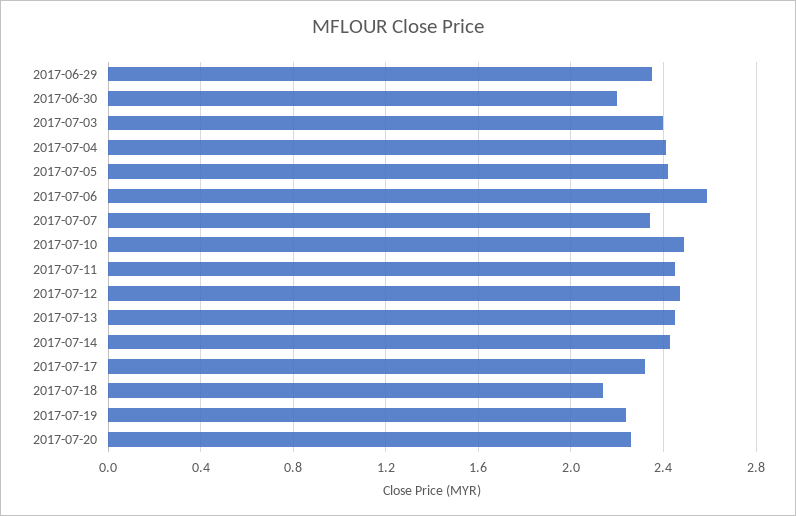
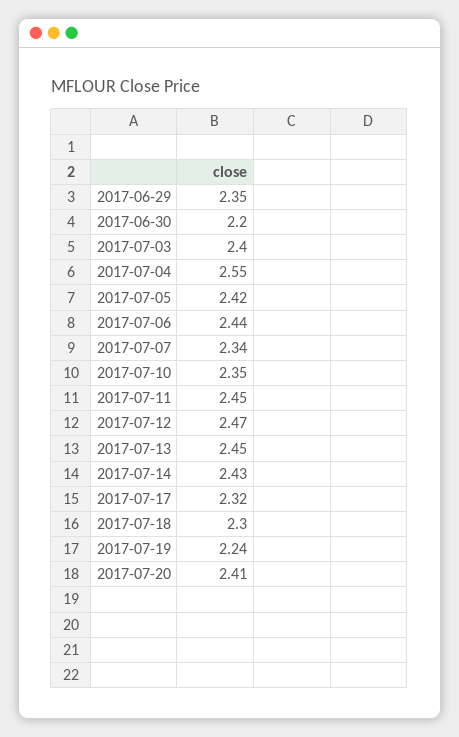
  {
    "2017-06-29": 2.35,
    "2017-06-30": 2.2,
    "2017-07-03": 2.4,
-   "2017-07-04": 2.4,
+   "2017-07-04": 2.55,
    "2017-07-05": 2.42,
-   "2017-07-06": 2.6,
+   "2017-07-06": 2.44,
    "2017-07-07": 2.34,
-   "2017-07-10": 2.5,
+   "2017-07-10": 2.35,
    "2017-07-11": 2.45,
    "2017-07-12": 2.47,
    "2017-07-13": 2.45,
    "2017-07-14": 2.43,
    "2017-07-17": 2.32,
-   "2017-07-18": 2.15,
+   "2017-07-18": 2.3,
    "2017-07-19": 2.24,
-   "2017-07-20": 2.25
+   "2017-07-20": 2.41
  }

